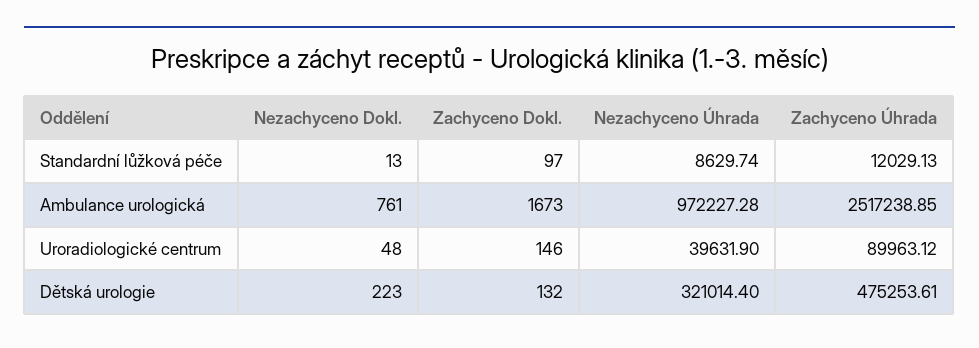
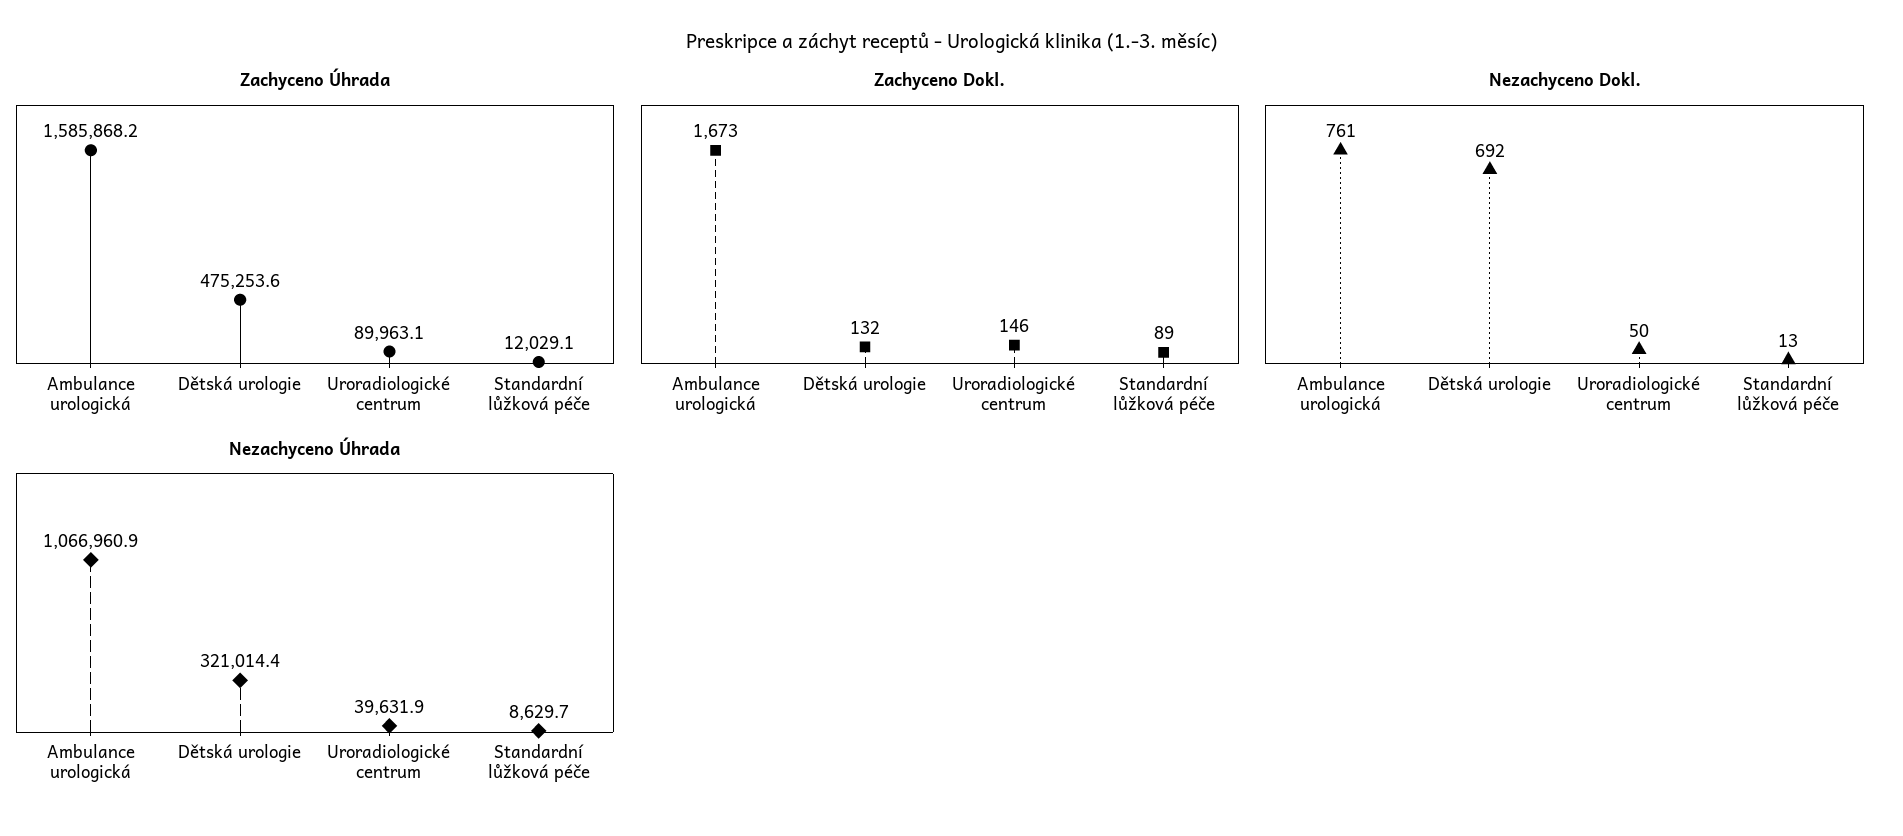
  {
    "Nezachyceno Dokl.": {
      "Standardní lůžková péče": 13,
      "Ambulance urologická": 761,
-     "Uroradiologické centrum": 48,
+     "Uroradiologické centrum": 50,
-     "Dětská urologie": 223
+     "Dětská urologie": 692
    },
    "Zachyceno Dokl.": {
-     "Standardní lůžková péče": 97,
+     "Standardní lůžková péče": 89,
      "Ambulance urologická": 1673,
      "Uroradiologické centrum": 146,
      "Dětská urologie": 132
    },
    "Nezachyceno Úhrada": {
      "Standardní lůžková péče": 8629.74,
-     "Ambulance urologická": 972227.28,
+     "Ambulance urologická": 1066960.9,
      "Uroradiologické centrum": 39631.9,
      "Dětská urologie": 321014.4
    },
    "Zachyceno Úhrada": {
      "Standardní lůžková péče": 12029.13,
-     "Ambulance urologická": 2517238.85,
+     "Ambulance urologická": 1585868.2,
      "Uroradiologické centrum": 89963.12,
      "Dětská urologie": 475253.61
    }
  }

